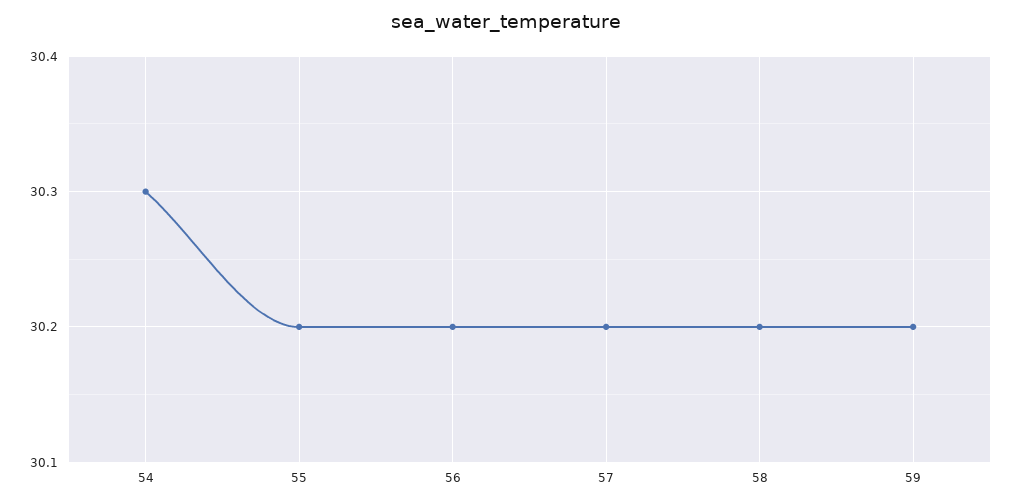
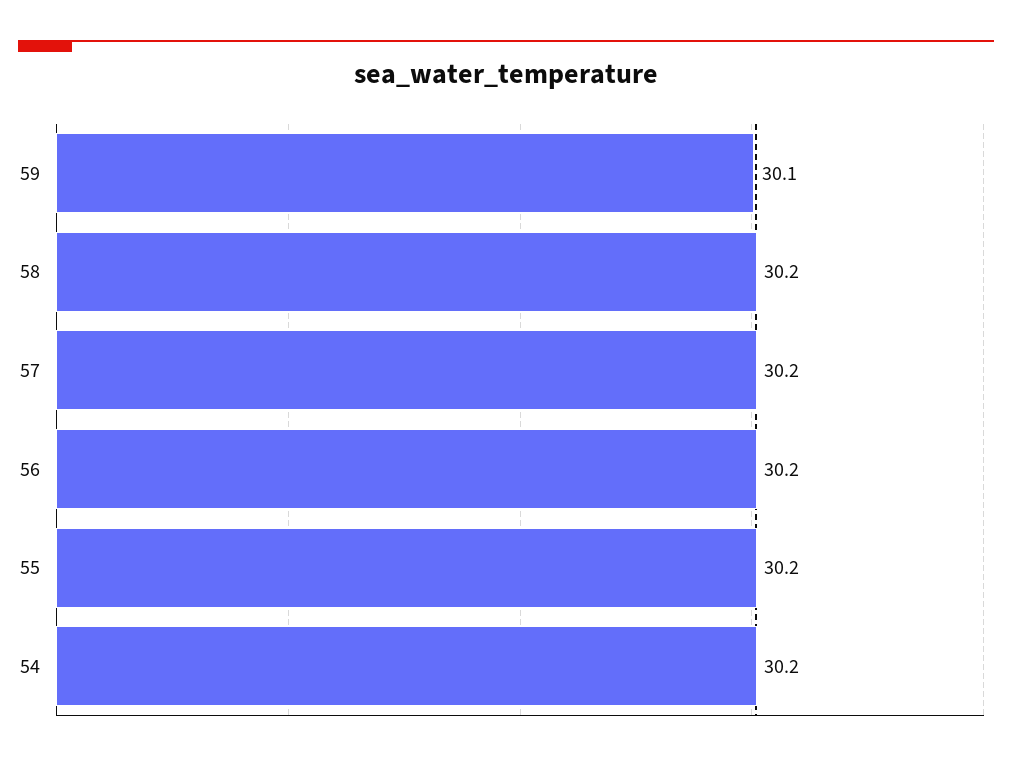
  {
-   "54": 30.3,
+   "54": 30.2,
    "55": 30.2,
    "56": 30.2,
    "57": 30.2,
    "58": 30.2,
-   "59": 30.2
+   "59": 30.1
  }

